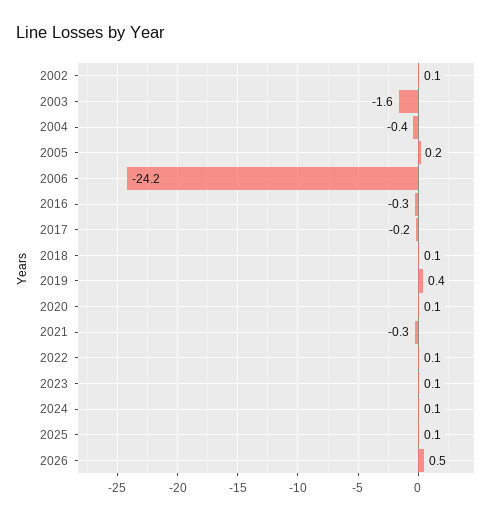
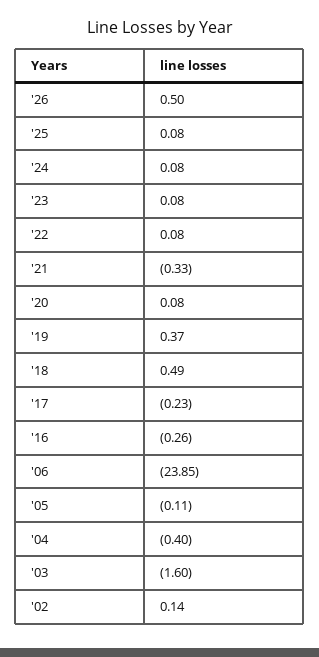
  {
    "2002": 0.14,
    "2003": -1.6,
    "2004": -0.4,
-   "2005": 0.2,
+   "2005": -0.11,
-   "2006": -24.2,
+   "2006": -23.85,
    "2016": -0.26,
    "2017": -0.23,
-   "2018": 0.1,
+   "2018": 0.49,
    "2019": 0.37,
    "2020": 0.08,
    "2021": -0.33,
    "2022": 0.08,
    "2023": 0.08,
    "2024": 0.08,
    "2025": 0.08,
    "2026": 0.5
  }

